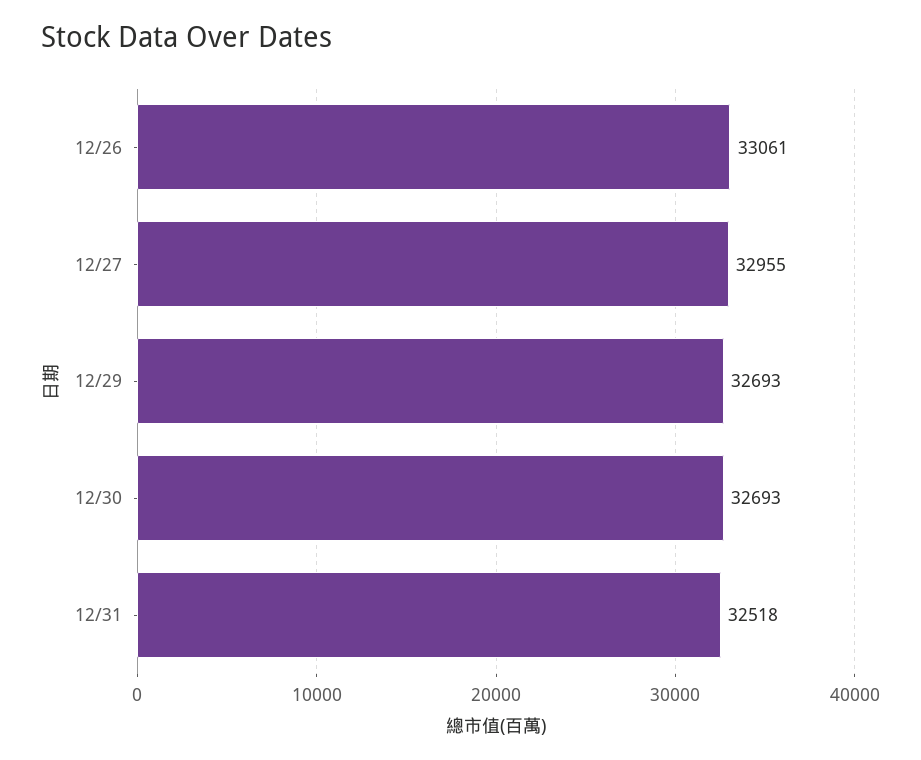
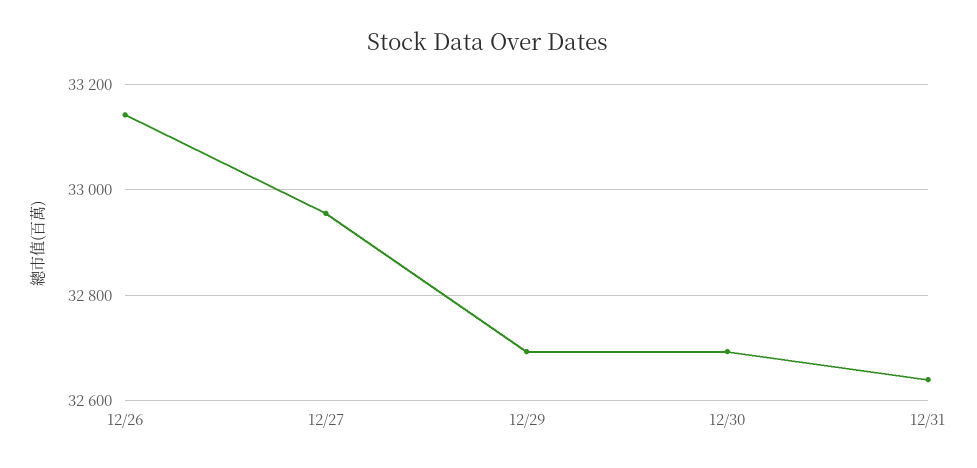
  {
-   "12/26": 33061,
+   "12/26": 33140,
    "12/27": 32955,
    "12/29": 32693,
    "12/30": 32693,
-   "12/31": 32518
+   "12/31": 32640
  }

